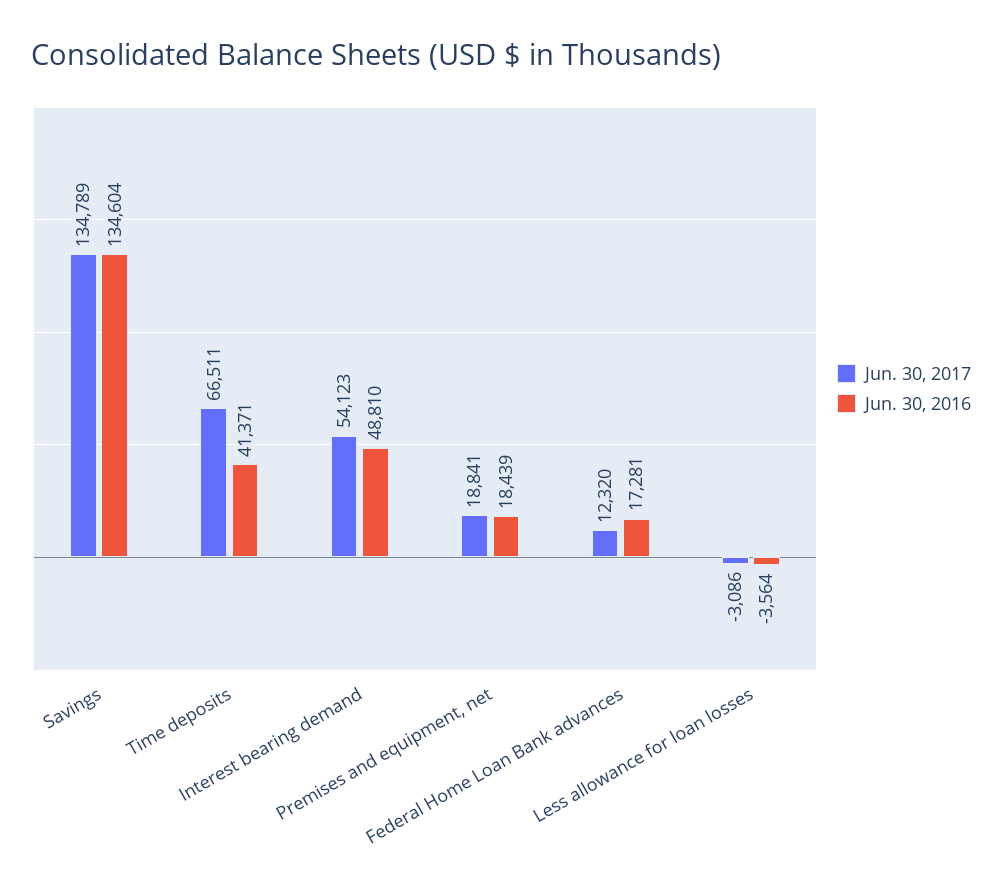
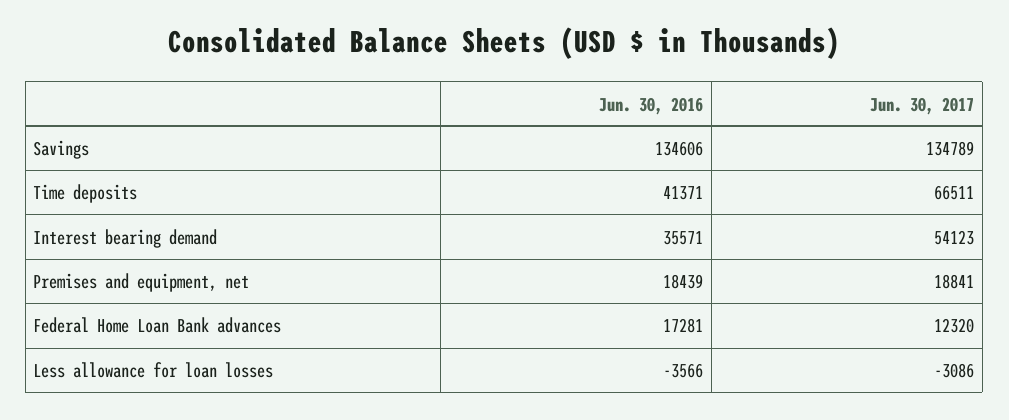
  {
    "Jun. 30, 2017": {
      "Savings": 134789,
      "Time deposits": 66511,
      "Interest bearing demand": 54123,
      "Premises and equipment, net": 18841,
      "Federal Home Loan Bank advances": 12320,
      "Less allowance for loan losses": -3086
    },
    "Jun. 30, 2016": {
-     "Savings": 134604,
+     "Savings": 134606,
      "Time deposits": 41371,
-     "Interest bearing demand": 48810,
+     "Interest bearing demand": 35571,
      "Premises and equipment, net": 18439,
      "Federal Home Loan Bank advances": 17281,
-     "Less allowance for loan losses": -3564
+     "Less allowance for loan losses": -3566
    }
  }

